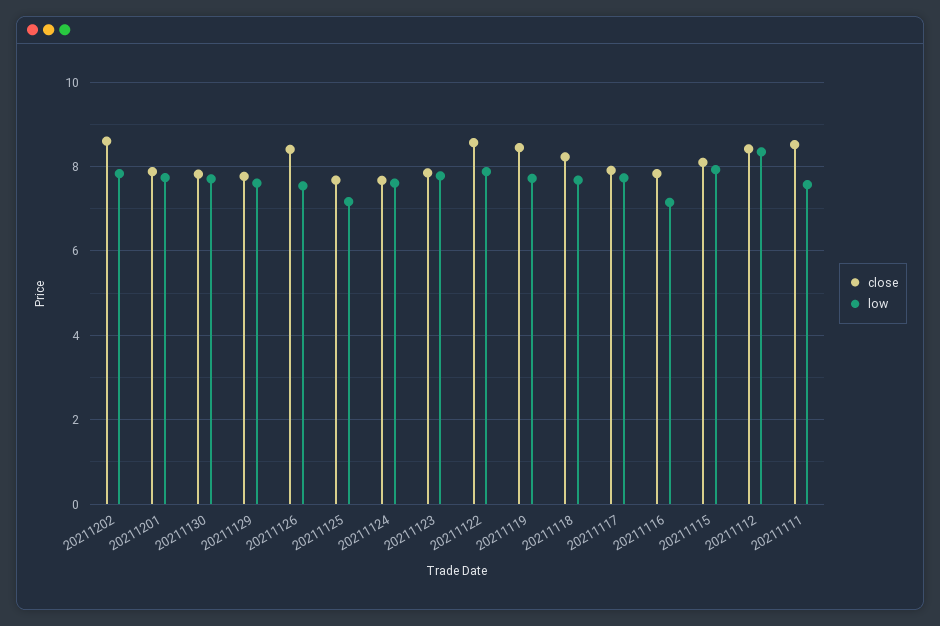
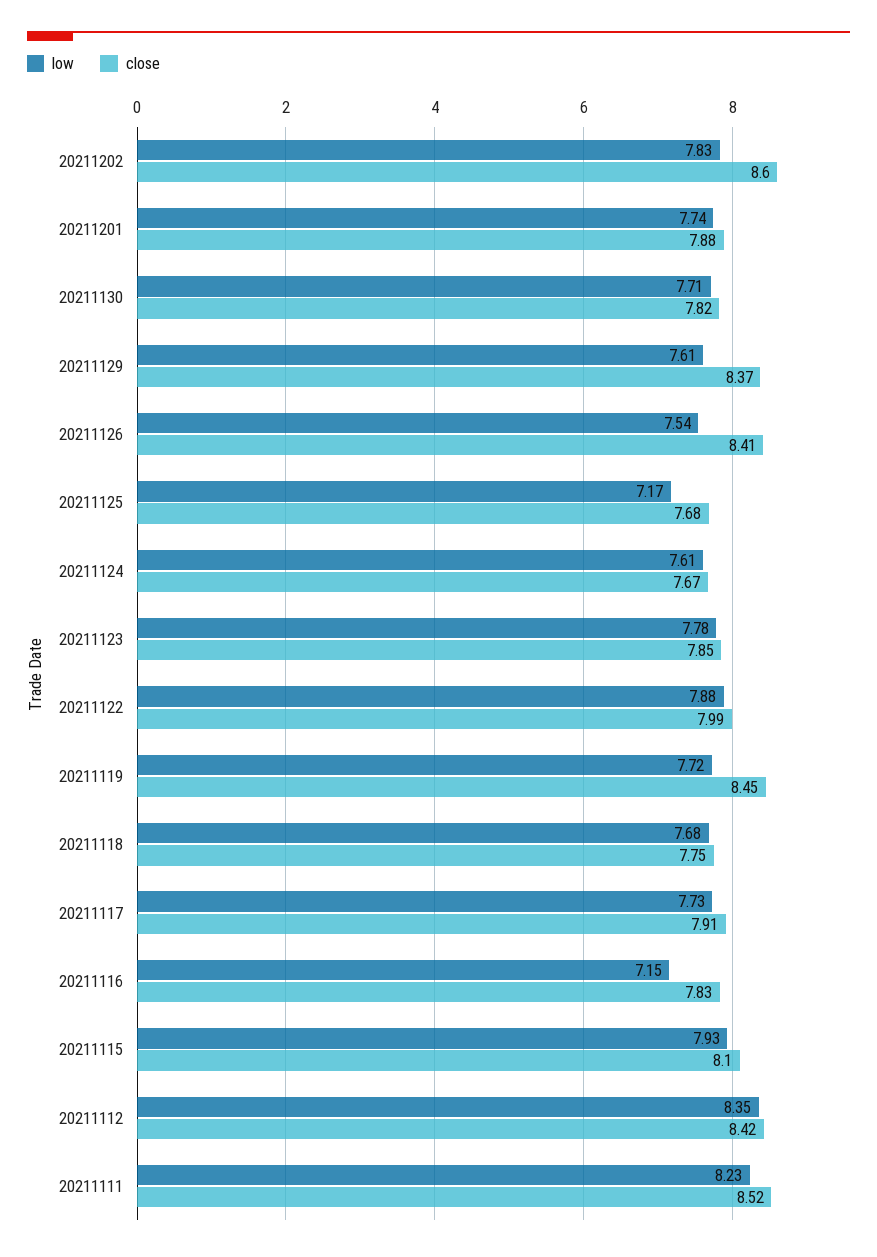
  {
    "close": {
      "20211202": 8.6,
      "20211201": 7.88,
      "20211130": 7.82,
-     "20211129": 7.8,
+     "20211129": 8.37,
      "20211126": 8.41,
      "20211125": 7.68,
      "20211124": 7.67,
      "20211123": 7.85,
-     "20211122": 8.6,
+     "20211122": 7.99,
      "20211119": 8.45,
-     "20211118": 8.2,
+     "20211118": 7.75,
      "20211117": 7.91,
      "20211116": 7.83,
      "20211115": 8.1,
      "20211112": 8.42,
      "20211111": 8.52
    },
    "low": {
      "20211202": 7.83,
      "20211201": 7.74,
      "20211130": 7.71,
      "20211129": 7.61,
      "20211126": 7.54,
      "20211125": 7.17,
      "20211124": 7.61,
      "20211123": 7.78,
      "20211122": 7.88,
      "20211119": 7.72,
      "20211118": 7.68,
      "20211117": 7.73,
      "20211116": 7.15,
      "20211115": 7.93,
      "20211112": 8.35,
-     "20211111": 7.6
+     "20211111": 8.23
    }
  }

